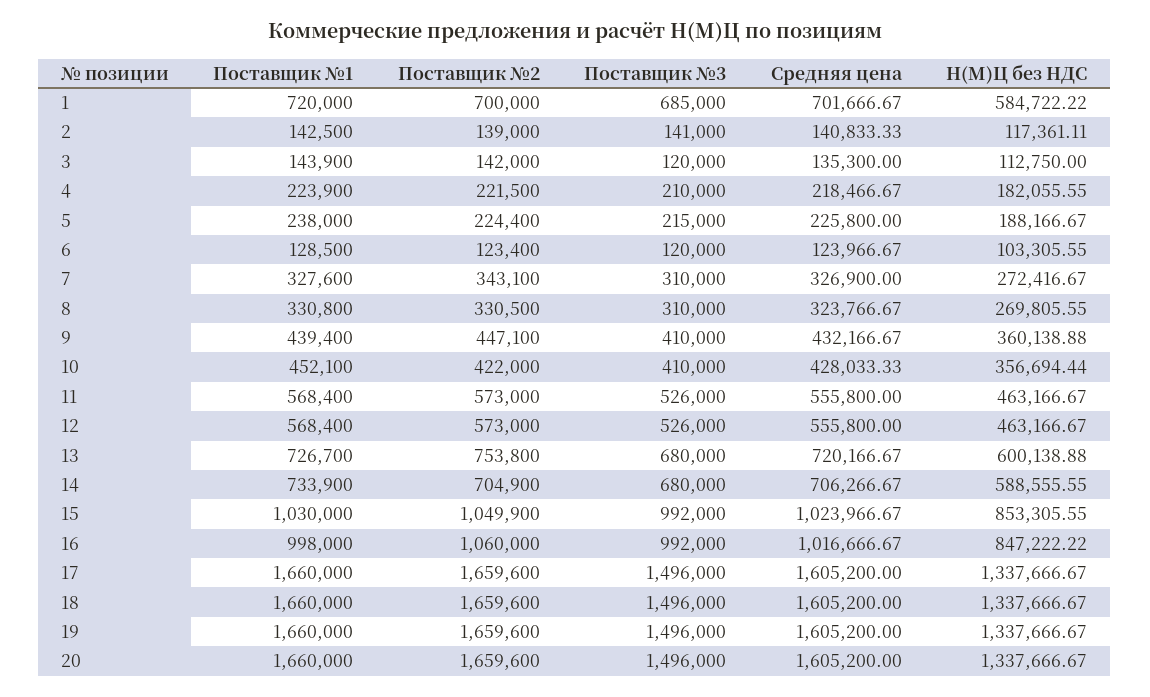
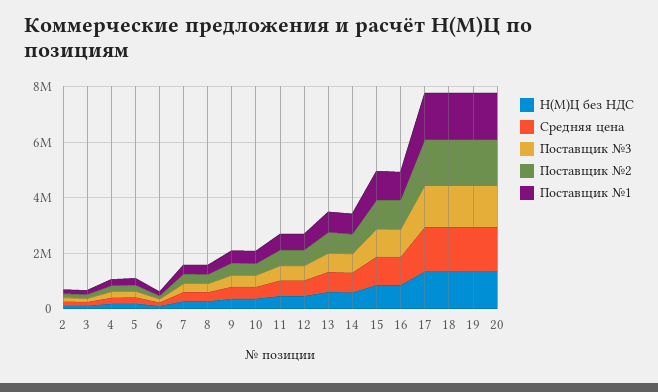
  {
    "Поставщик №1": {
-     "1": 720000,
      "2": 142500,
      "3": 143900,
      "4": 223900,
      "5": 238000,
      "6": 128500,
      "7": 327600,
      "8": 330800,
      "9": 439400,
      "10": 452100,
      "11": 568400,
      "12": 568400,
      "13": 726700,
      "14": 733900,
      "15": 1030000,
      "16": 998000,
      "17": 1660000,
      "18": 1660000,
      "19": 1660000,
      "20": 1660000
    },
    "Поставщик №2": {
-     "1": 700000,
      "2": 139000,
      "3": 142000,
      "4": 221500,
      "5": 224400,
      "6": 123400,
      "7": 343100,
      "8": 330500,
      "9": 447100,
      "10": 422000,
      "11": 573000,
      "12": 573000,
      "13": 753800,
      "14": 704900,
      "15": 1049900,
      "16": 1060000,
      "17": 1659600,
      "18": 1659600,
      "19": 1659600,
      "20": 1659600
    },
    "Поставщик №3": {
-     "1": 685000,
      "2": 141000,
      "3": 120000,
      "4": 210000,
      "5": 215000,
      "6": 120000,
      "7": 310000,
      "8": 310000,
      "9": 410000,
      "10": 410000,
      "11": 526000,
      "12": 526000,
      "13": 680000,
      "14": 680000,
      "15": 992000,
      "16": 992000,
      "17": 1496000,
      "18": 1496000,
      "19": 1496000,
      "20": 1496000
    },
    "Средняя цена": {
-     "1": 701666.67,
      "2": 140833.33,
      "3": 135300,
      "4": 218466.67,
      "5": 225800,
      "6": 123966.67,
      "7": 326900,
      "8": 323766.67,
      "9": 432166.67,
      "10": 428033.33,
      "11": 555800,
      "12": 555800,
      "13": 720166.67,
      "14": 706266.67,
      "15": 1023966.67,
      "16": 1016666.67,
      "17": 1605200,
      "18": 1605200,
      "19": 1605200,
      "20": 1605200
    },
    "Н(М)Ц без НДС": {
-     "1": 584722.22,
      "2": 117361.11,
      "3": 112750,
      "4": 182055.55,
      "5": 188166.67,
      "6": 103305.55,
      "7": 272416.67,
      "8": 269805.55,
      "9": 360138.88,
      "10": 356694.44,
      "11": 463166.67,
      "12": 463166.67,
      "13": 600138.88,
      "14": 588555.55,
      "15": 853305.55,
      "16": 847222.22,
      "17": 1337666.67,
      "18": 1337666.67,
      "19": 1337666.67,
      "20": 1337666.67
    }
  }

